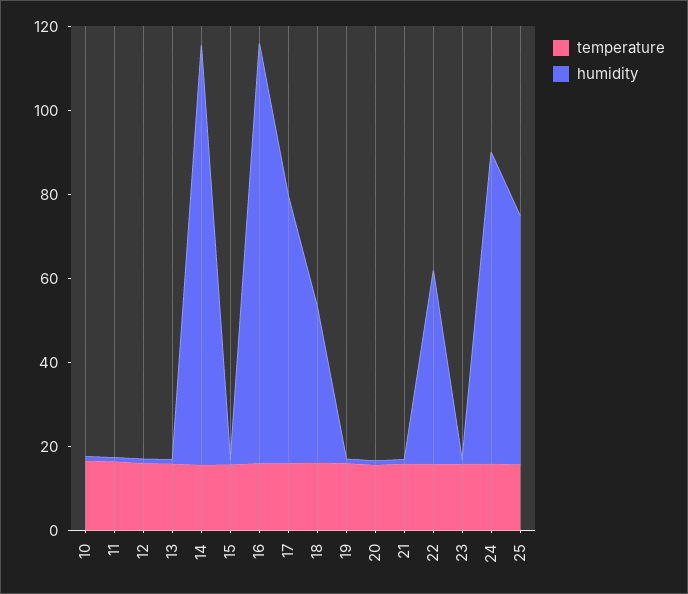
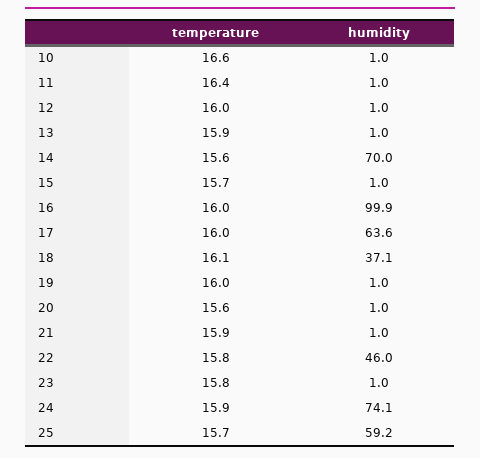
  {
    "temperature": {
      "10": 16.6,
      "11": 16.4,
      "12": 16,
      "13": 15.9,
      "14": 15.6,
      "15": 15.7,
      "16": 16,
      "17": 16,
      "18": 16.1,
      "19": 16,
      "20": 15.6,
      "21": 15.9,
      "22": 15.8,
      "23": 15.8,
      "24": 15.9,
      "25": 15.7
    },
    "humidity": {
      "10": 1,
      "11": 1,
      "12": 1,
      "13": 1,
-     "14": 100,
+     "14": 70,
      "15": 1,
      "16": 99.9,
      "17": 63.6,
      "18": 37.1,
      "19": 1,
      "20": 1,
      "21": 1,
      "22": 46,
      "23": 1,
      "24": 74.1,
      "25": 59.2
    }
  }

